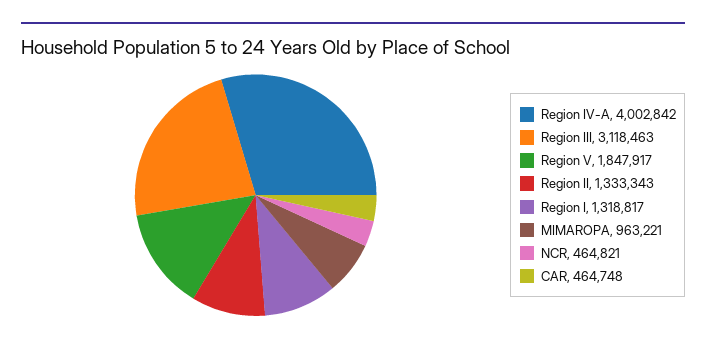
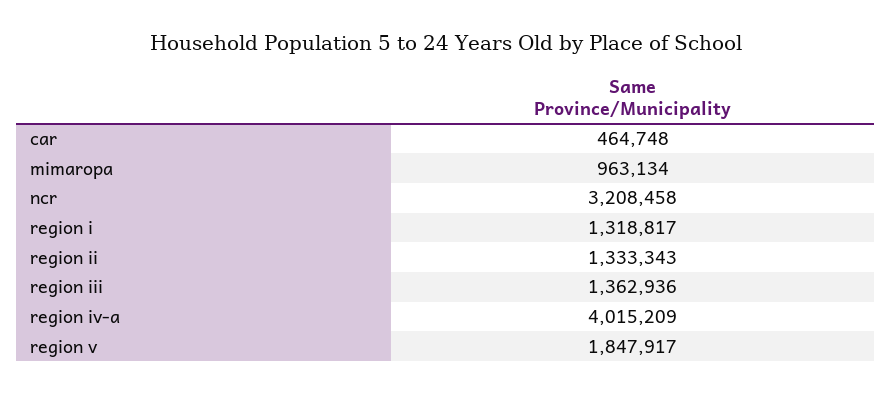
  {
-   "Region IV-A": 4002842,
+   "Region IV-A": 4015209,
-   "Region III": 3118463,
+   "Region III": 1362936,
    "Region V": 1847917,
    "Region II": 1333343,
    "Region I": 1318817,
-   "MIMAROPA": 963221,
+   "MIMAROPA": 963134,
-   "NCR": 464821,
+   "NCR": 3208458,
    "CAR": 464748
  }

